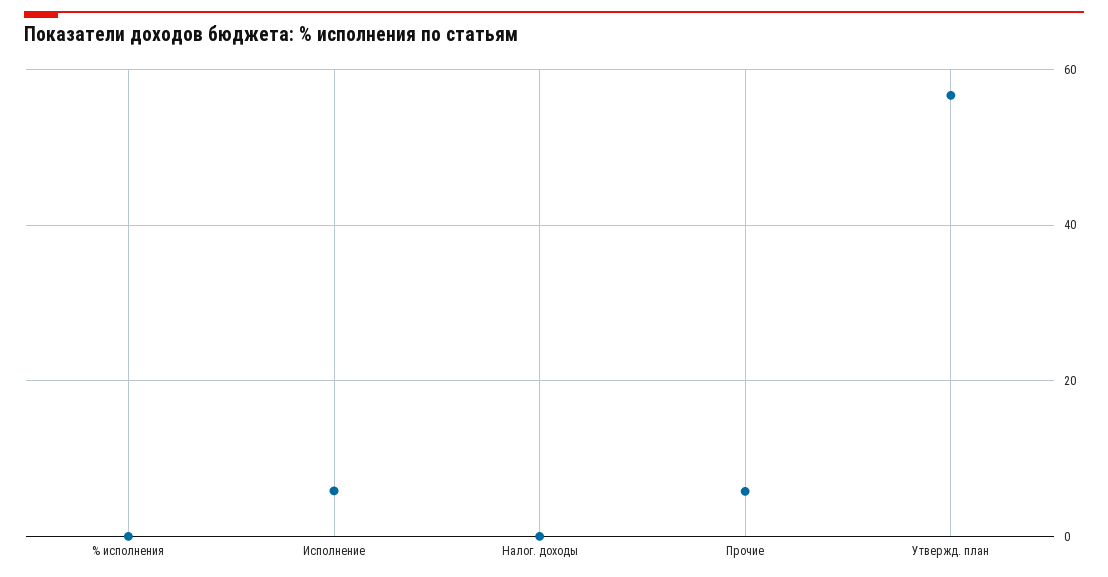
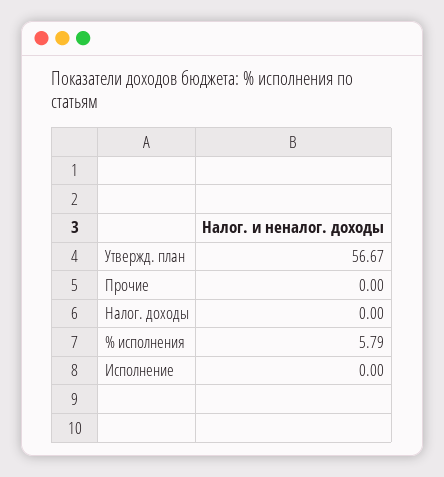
  {
-   "% исполнения": 0,
+   "% исполнения": 5.79,
-   "Исполнение": 6,
+   "Исполнение": 0,
    "Налог. доходы": 0,
-   "Прочие": 6,
+   "Прочие": 0,
    "Утвержд. план": 56.67
  }

